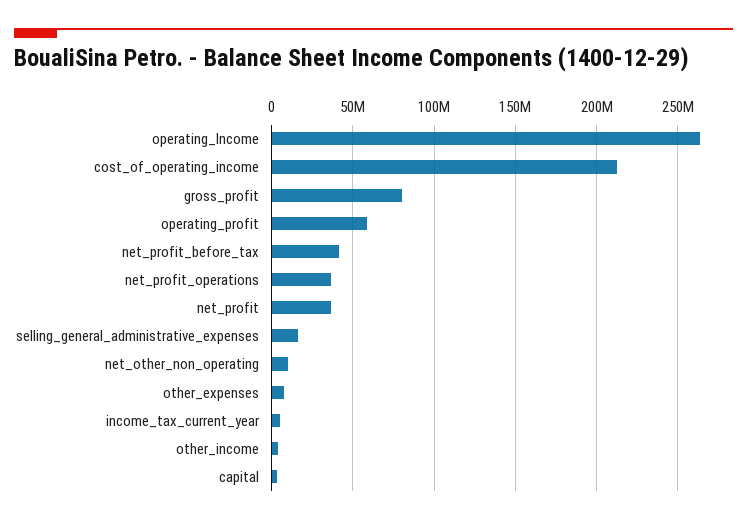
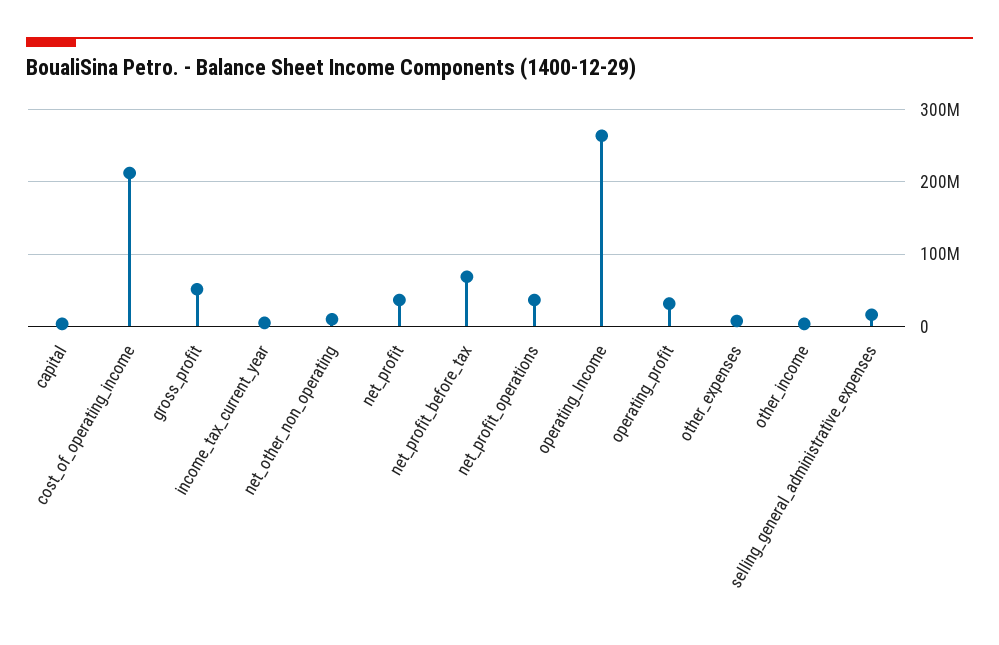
  {
    "operating_Income": 265000000,
    "cost_of_operating_income": 210000000,
-   "gross_profit": 80000000,
+   "gross_profit": 50000000,
-   "operating_profit": 60000000,
+   "operating_profit": 30000000,
-   "net_profit_before_tax": 40000000,
+   "net_profit_before_tax": 70000000,
    "net_profit_operations": 35000000,
    "net_profit": 35000000,
    "selling_general_administrative_expenses": 15000000,
    "net_other_non_operating": 10000000,
    "other_expenses": 5000000,
    "income_tax_current_year": 5000000,
    "other_income": 5000000,
    "capital": 5000000
  }

